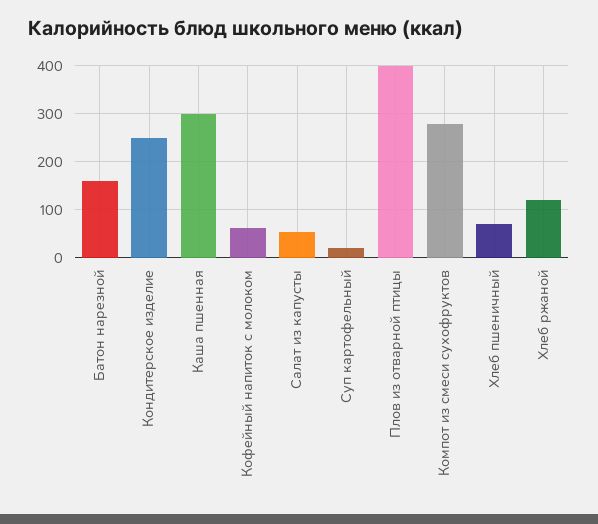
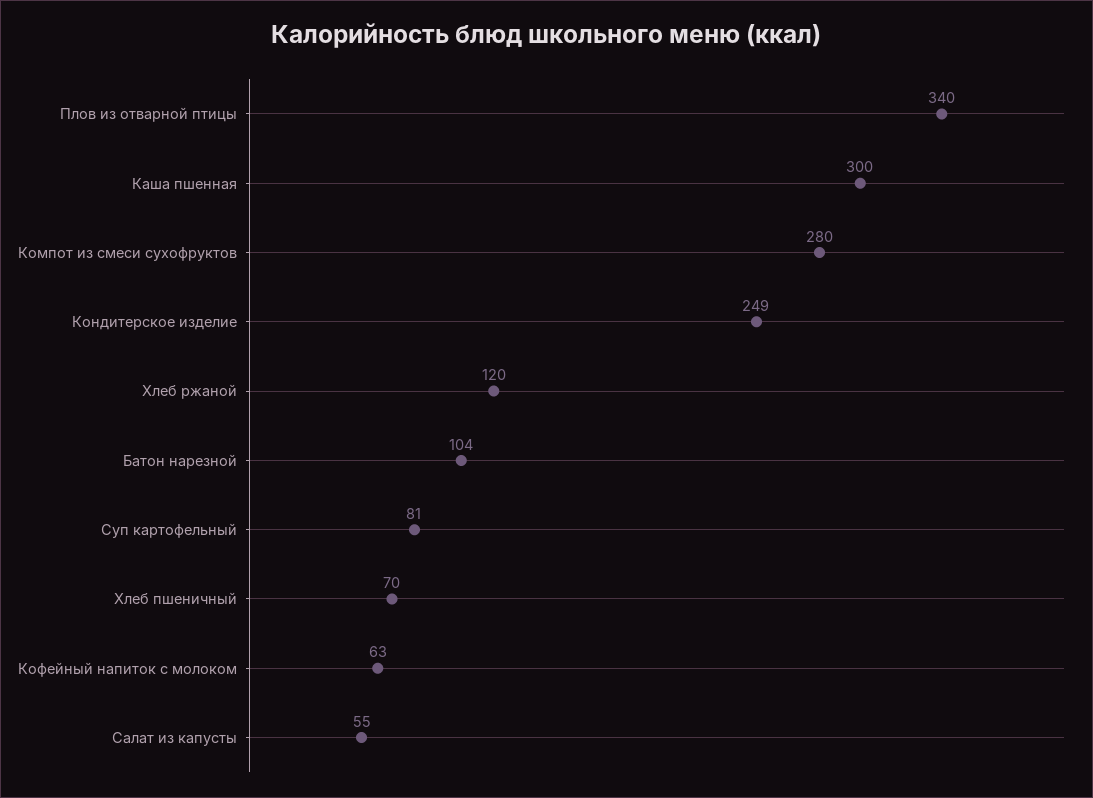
  {
-   "Батон нарезной": 160,
+   "Батон нарезной": 104,
    "Кондитерское изделие": 249,
    "Каша пшенная": 300,
    "Кофейный напиток с молоком": 63,
    "Салат из капусты": 55,
-   "Суп картофельный": 20,
+   "Суп картофельный": 81,
-   "Плов из отварной птицы": 400,
+   "Плов из отварной птицы": 340,
    "Компот из смеси сухофруктов": 280,
    "Хлеб пшеничный": 70,
    "Хлеб ржаной": 120
  }

